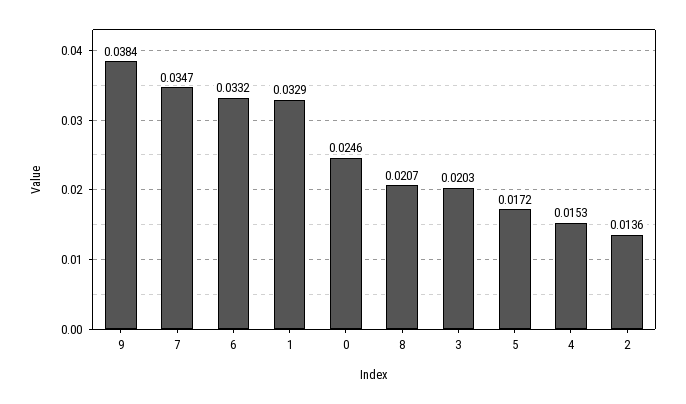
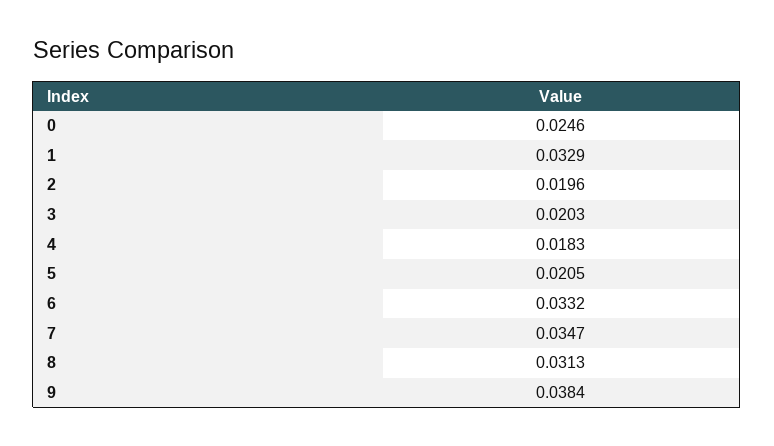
  {
    "9": 0.0384,
    "7": 0.0347,
    "6": 0.0332,
    "1": 0.0329,
    "0": 0.0246,
-   "8": 0.0207,
+   "8": 0.0313,
    "3": 0.0203,
-   "5": 0.0172,
+   "5": 0.0205,
-   "4": 0.0153,
+   "4": 0.0183,
-   "2": 0.0136
+   "2": 0.0196
  }

